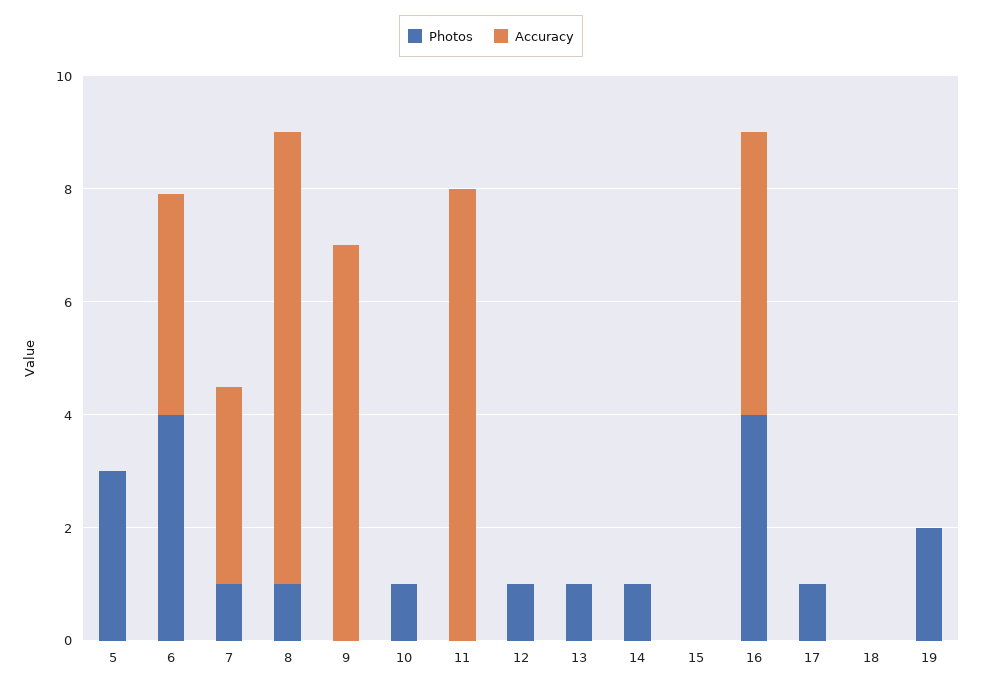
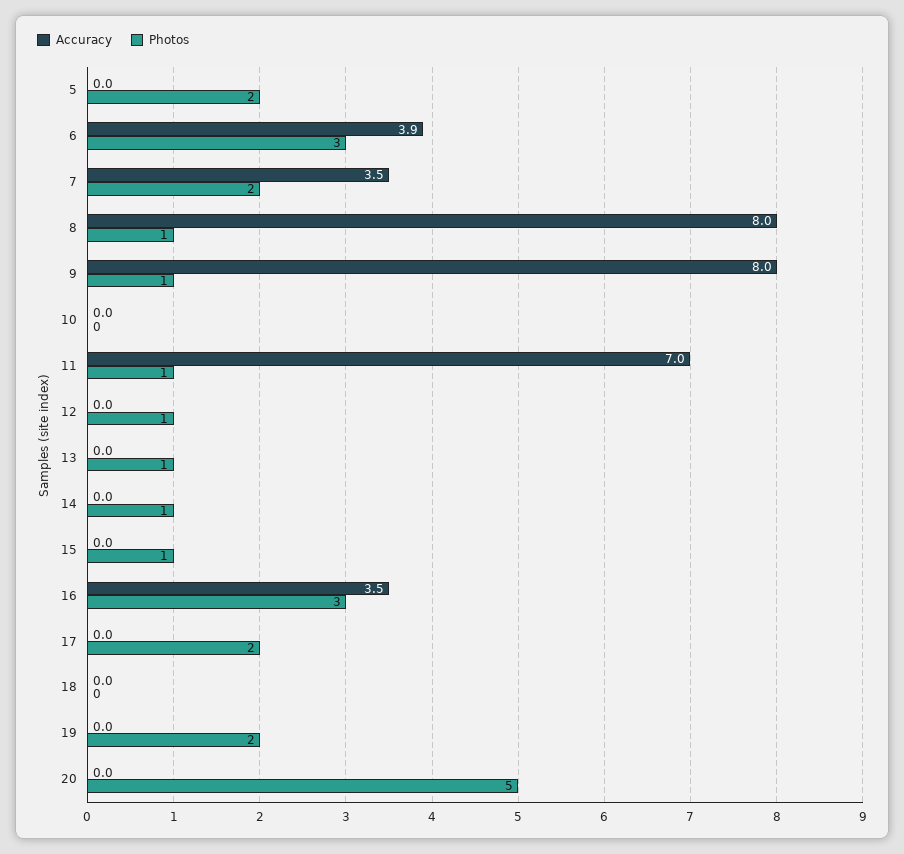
  {
    "Photos": {
-     "5": 3,
+     "5": 2,
-     "6": 4,
+     "6": 3,
-     "7": 1,
+     "7": 2,
      "8": 1,
-     "9": 0,
+     "9": 1,
-     "10": 1,
+     "10": 0,
-     "11": 0,
+     "11": 1,
      "12": 1,
      "13": 1,
      "14": 1,
-     "15": 0,
+     "15": 1,
-     "16": 4,
+     "16": 3,
-     "17": 1,
+     "17": 2,
      "18": 0,
-     "19": 2
+     "19": 2,
+     "20": 5
    },
    "Accuracy": {
      "5": 0,
      "6": 3.9,
      "7": 3.5,
      "8": 8,
-     "9": 7,
+     "9": 8,
      "10": 0,
-     "11": 8,
+     "11": 7,
      "12": 0,
      "13": 0,
      "14": 0,
      "15": 0,
-     "16": 5,
+     "16": 3.5,
      "17": 0,
      "18": 0,
-     "19": 0
+     "19": 0,
+     "20": 0
    }
  }

